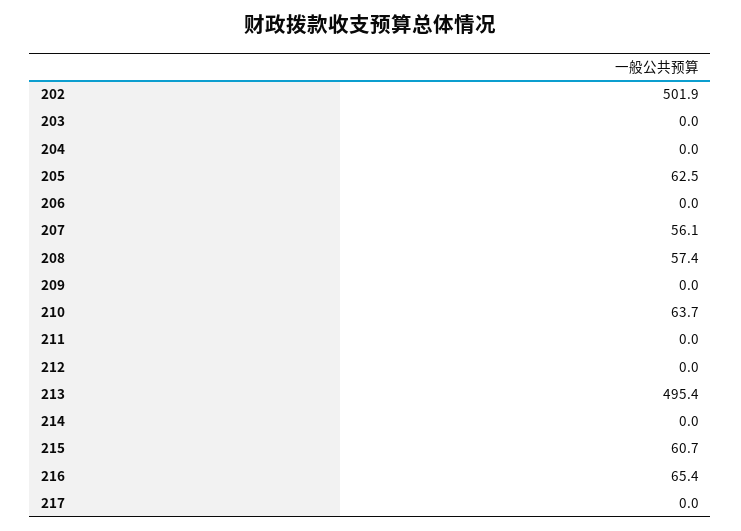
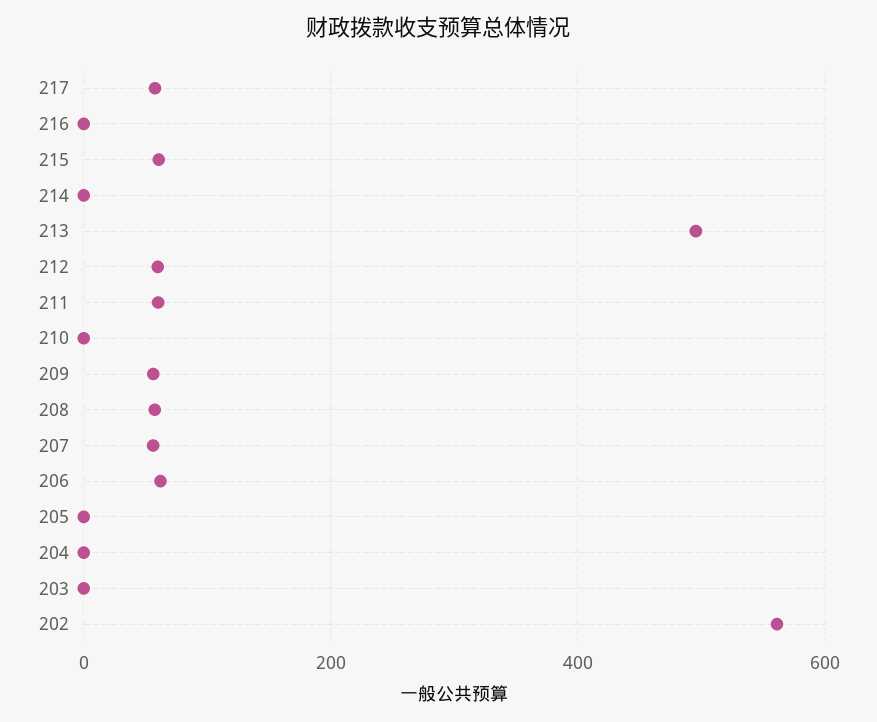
  {
-   "202": 501.9,
+   "202": 560,
    "203": 0,
    "204": 0,
-   "205": 62.5,
+   "205": 0,
-   "206": 0,
+   "206": 60,
    "207": 56.1,
    "208": 57.4,
-   "209": 0,
+   "209": 60,
-   "210": 63.7,
+   "210": 0,
-   "211": 0,
+   "211": 60,
-   "212": 0,
+   "212": 60,
    "213": 495.4,
    "214": 0,
    "215": 60.7,
-   "216": 65.4,
+   "216": 0,
-   "217": 0
+   "217": 60
  }

